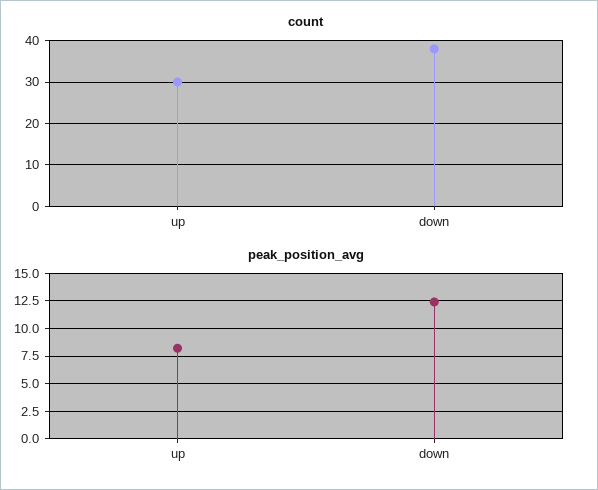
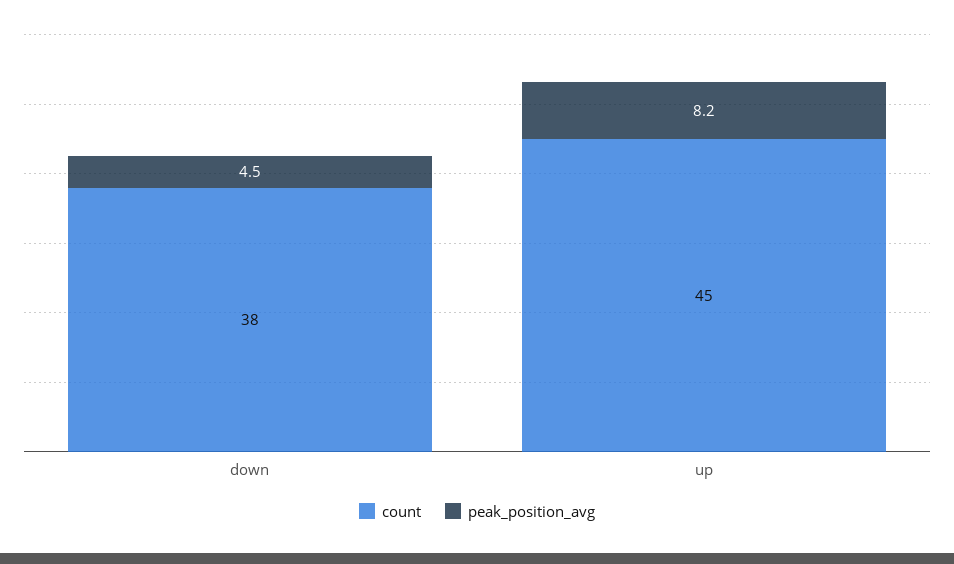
  {
    "count": {
-     "up": 30,
+     "up": 45,
      "down": 38
    },
    "peak_position_avg": {
      "up": 8.2,
-     "down": 12.5
+     "down": 4.5
    }
  }

